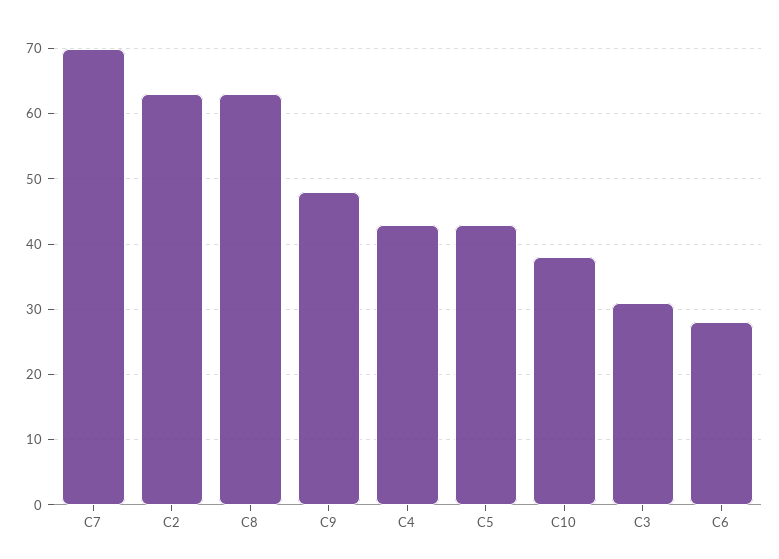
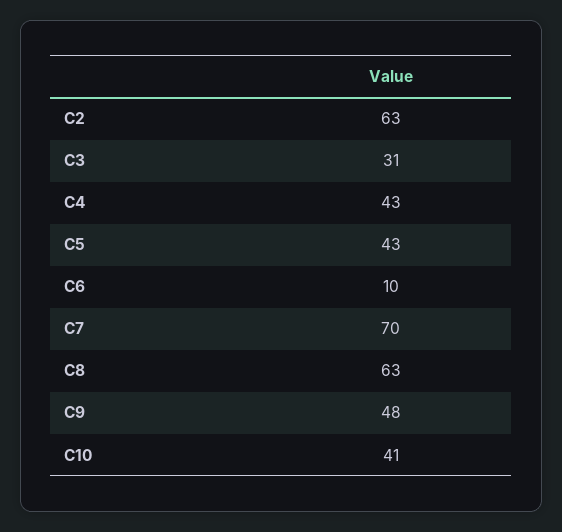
  {
    "C7": 70,
    "C2": 63,
    "C8": 63,
    "C9": 48,
    "C4": 43,
    "C5": 43,
-   "C10": 38,
+   "C10": 41,
    "C3": 31,
-   "C6": 28
+   "C6": 10
  }

